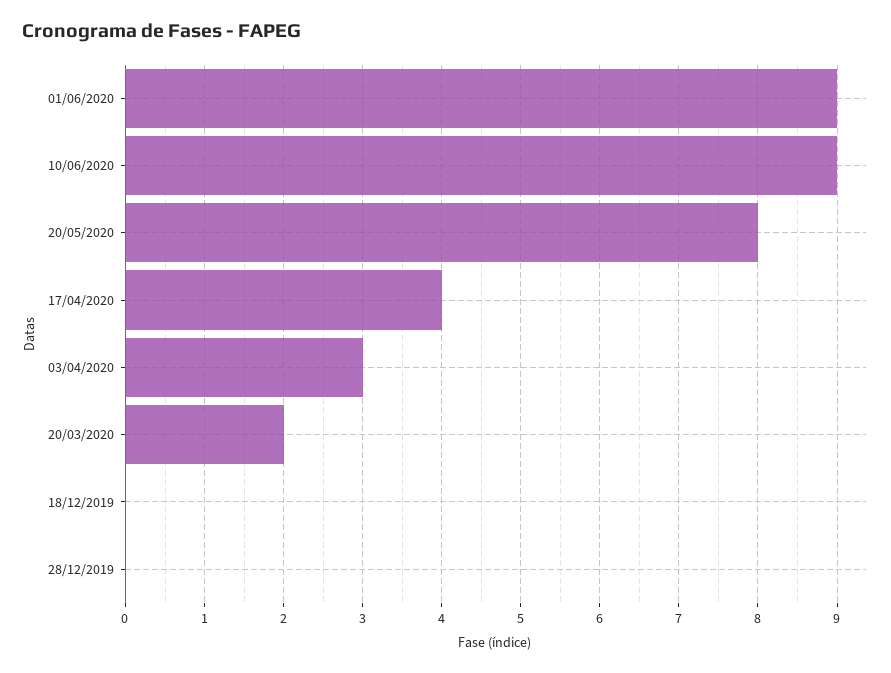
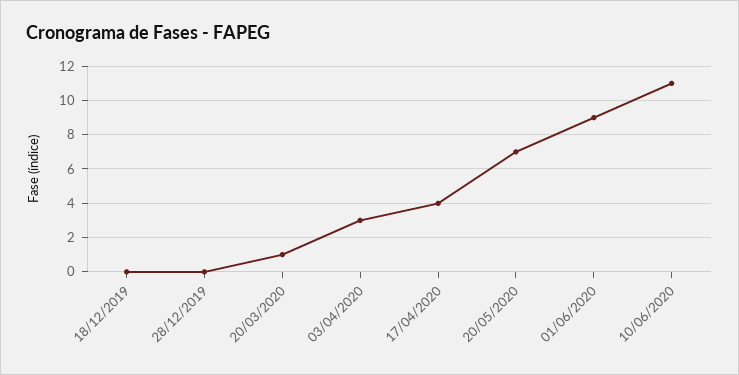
  {
    "01/06/2020": 9,
-   "10/06/2020": 9,
+   "10/06/2020": 11,
-   "20/05/2020": 8,
+   "20/05/2020": 7,
    "17/04/2020": 4,
    "03/04/2020": 3,
-   "20/03/2020": 2,
+   "20/03/2020": 1,
    "18/12/2019": 0,
    "28/12/2019": 0
  }

